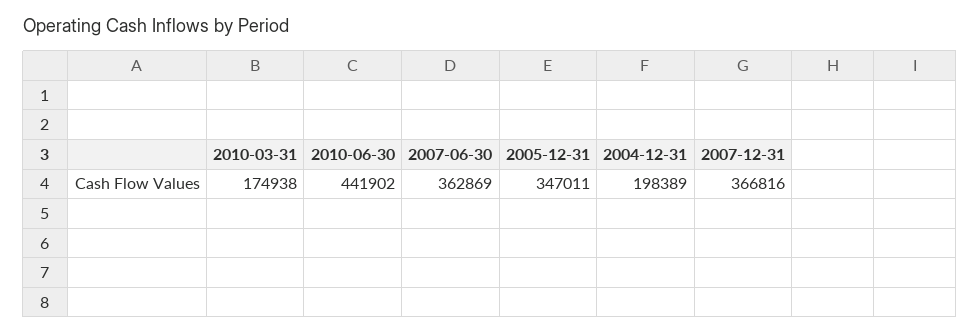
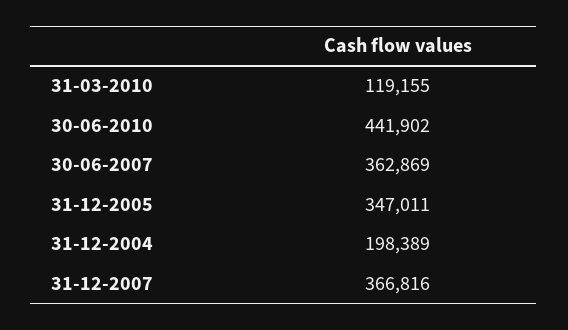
  {
-   "2010-03-31": 174938,
+   "2010-03-31": 119155,
    "2010-06-30": 441902,
    "2007-06-30": 362869,
    "2005-12-31": 347011,
    "2004-12-31": 198389,
    "2007-12-31": 366816
  }

